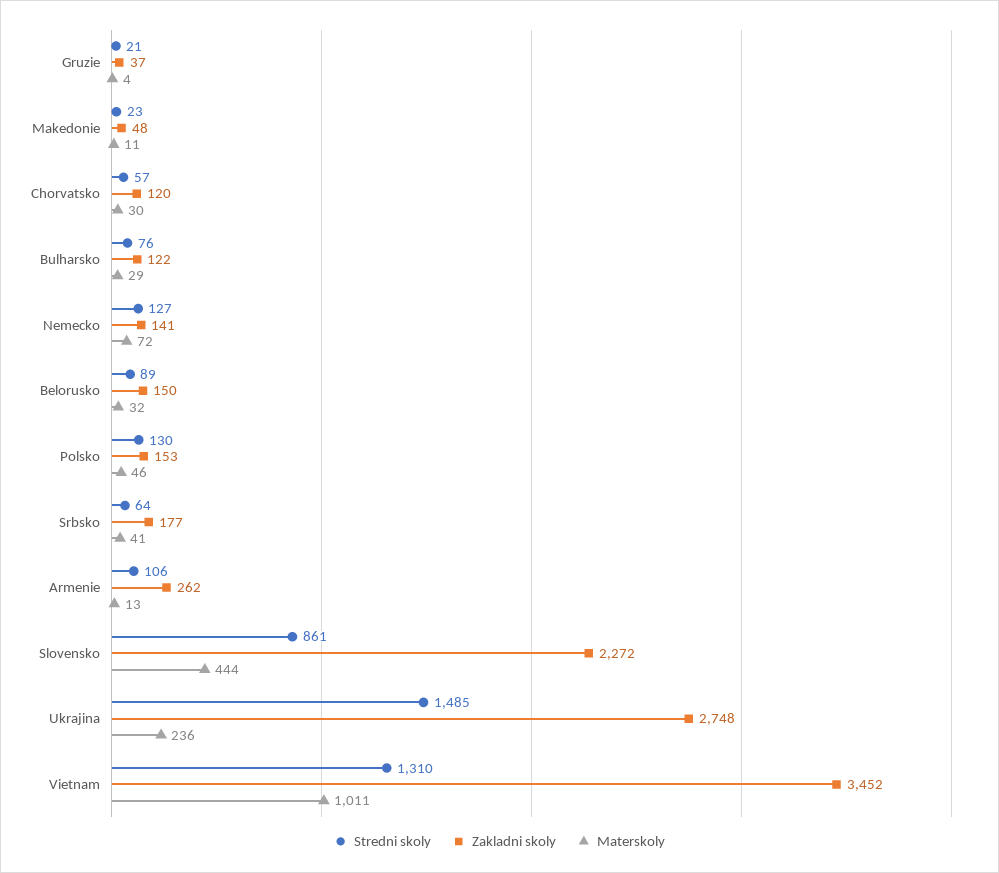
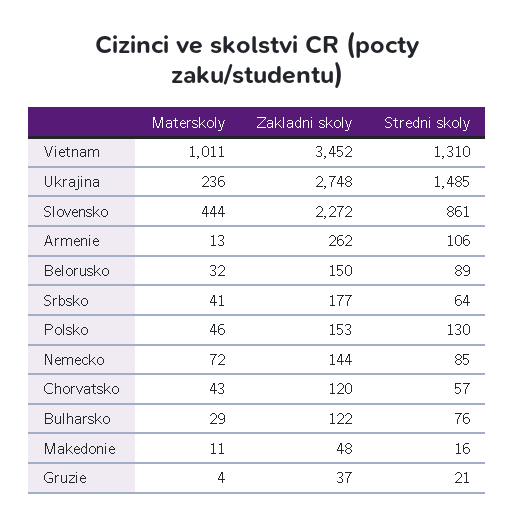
  {
    "Stredni skoly": {
      "Gruzie": 21,
-     "Makedonie": 23,
+     "Makedonie": 16,
      "Chorvatsko": 57,
      "Bulharsko": 76,
-     "Nemecko": 127,
+     "Nemecko": 85,
      "Belorusko": 89,
      "Polsko": 130,
      "Srbsko": 64,
      "Armenie": 106,
      "Slovensko": 861,
      "Ukrajina": 1485,
      "Vietnam": 1310
    },
    "Zakladni skoly": {
      "Gruzie": 37,
      "Makedonie": 48,
      "Chorvatsko": 120,
      "Bulharsko": 122,
-     "Nemecko": 141,
+     "Nemecko": 144,
      "Belorusko": 150,
      "Polsko": 153,
      "Srbsko": 177,
      "Armenie": 262,
      "Slovensko": 2272,
      "Ukrajina": 2748,
      "Vietnam": 3452
    },
    "Materskoly": {
      "Gruzie": 4,
      "Makedonie": 11,
-     "Chorvatsko": 30,
+     "Chorvatsko": 43,
      "Bulharsko": 29,
      "Nemecko": 72,
      "Belorusko": 32,
      "Polsko": 46,
      "Srbsko": 41,
      "Armenie": 13,
      "Slovensko": 444,
      "Ukrajina": 236,
      "Vietnam": 1011
    }
  }

